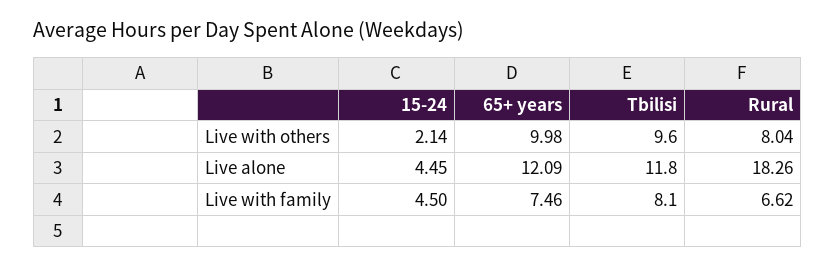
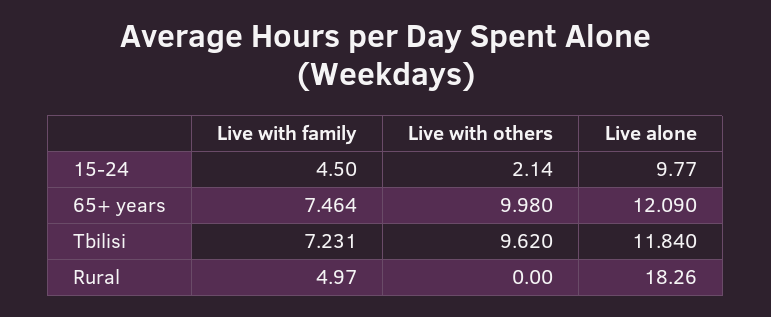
  {
    "15-24": {
      "Live with others": 2.14,
-     "Live alone": 4.45,
+     "Live alone": 9.77,
      "Live with family": 4.5
    },
    "65+ years": {
      "Live with others": 9.98,
      "Live alone": 12.09,
      "Live with family": 7.464
    },
    "Tbilisi": {
      "Live with others": 9.62,
      "Live alone": 11.84,
-     "Live with family": 8.1
+     "Live with family": 7.231
    },
    "Rural": {
-     "Live with others": 8.04,
+     "Live with others": 0,
      "Live alone": 18.26,
-     "Live with family": 6.62
+     "Live with family": 4.97
    }
  }

